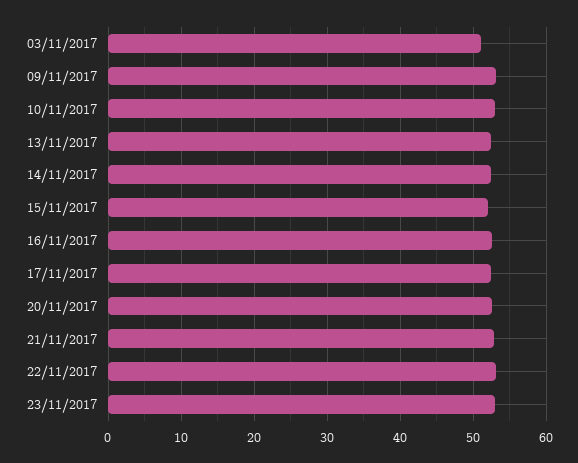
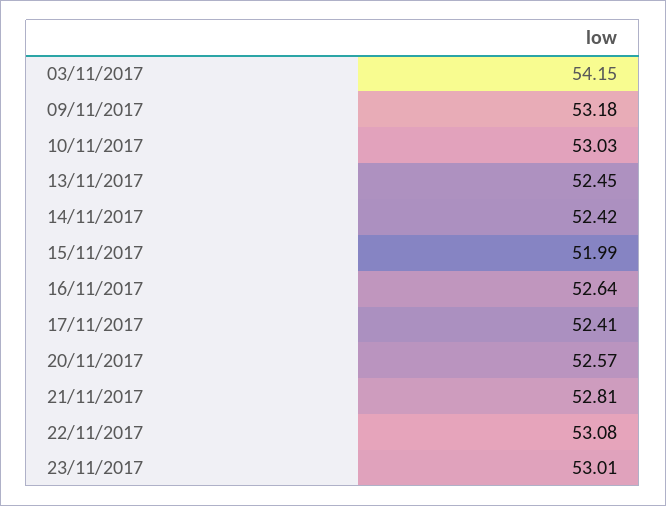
  {
-   "03/11/2017": 51,
+   "03/11/2017": 54.15,
    "09/11/2017": 53.18,
    "10/11/2017": 53.03,
    "13/11/2017": 52.45,
    "14/11/2017": 52.42,
    "15/11/2017": 51.99,
    "16/11/2017": 52.64,
    "17/11/2017": 52.41,
    "20/11/2017": 52.57,
    "21/11/2017": 52.81,
    "22/11/2017": 53.08,
    "23/11/2017": 53.01
  }

